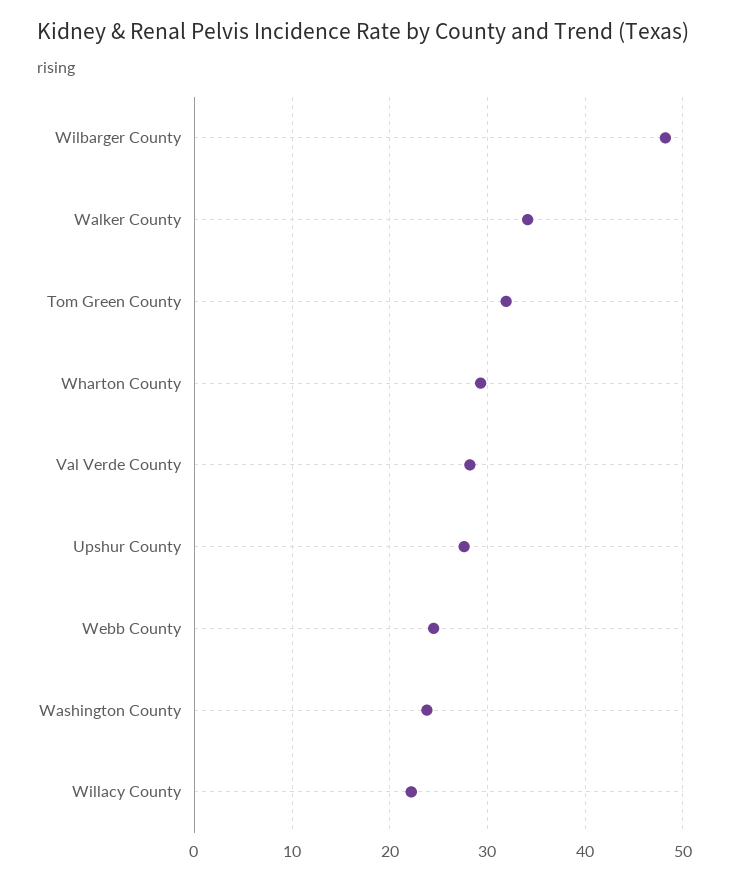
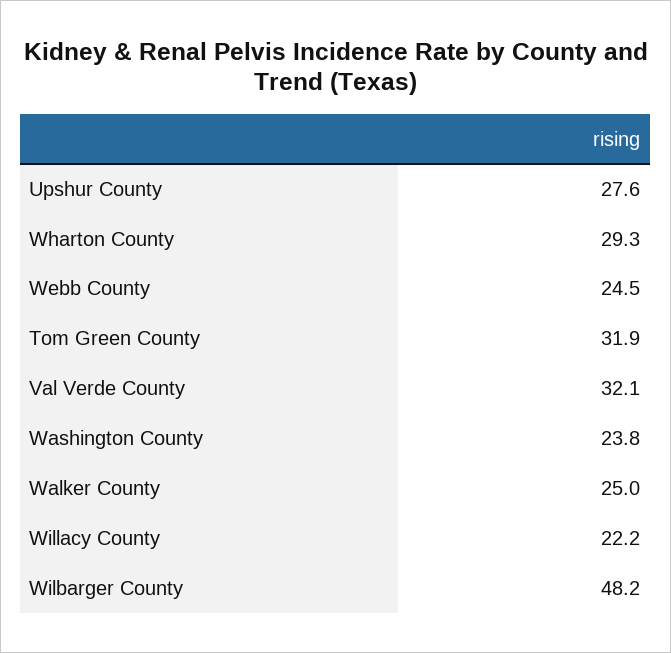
  {
    "Wilbarger County": 48.2,
-   "Walker County": 34,
+   "Walker County": 25,
    "Tom Green County": 31.9,
    "Wharton County": 29.3,
-   "Val Verde County": 28,
+   "Val Verde County": 32.1,
    "Upshur County": 27.6,
    "Webb County": 24.5,
    "Washington County": 23.8,
    "Willacy County": 22.2
  }

